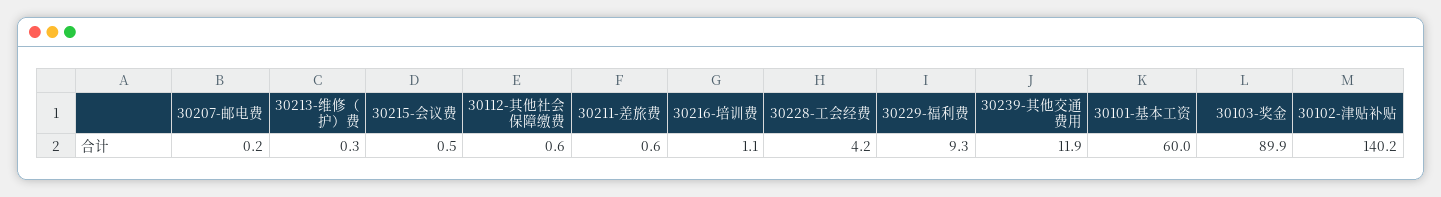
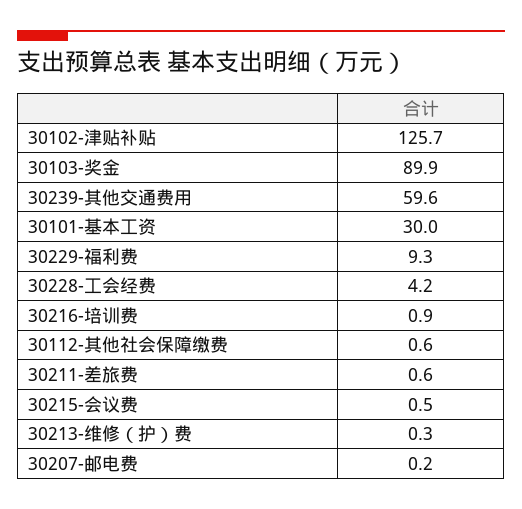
  {
    "30207-邮电费": 0.2,
    "30213-维修（护）费": 0.3,
    "30215-会议费": 0.5,
    "30112-其他社会保障缴费": 0.6,
    "30211-差旅费": 0.6,
-   "30216-培训费": 1.1,
+   "30216-培训费": 0.9,
    "30228-工会经费": 4.2,
    "30229-福利费": 9.3,
-   "30239-其他交通费用": 11.9,
+   "30239-其他交通费用": 59.6,
-   "30101-基本工资": 60,
+   "30101-基本工资": 30,
    "30103-奖金": 89.9,
-   "30102-津贴补贴": 140.2
+   "30102-津贴补贴": 125.7
  }

